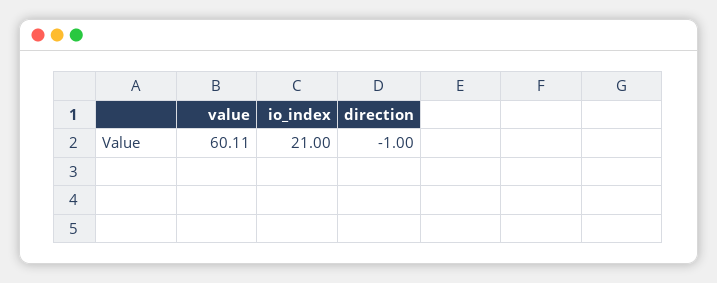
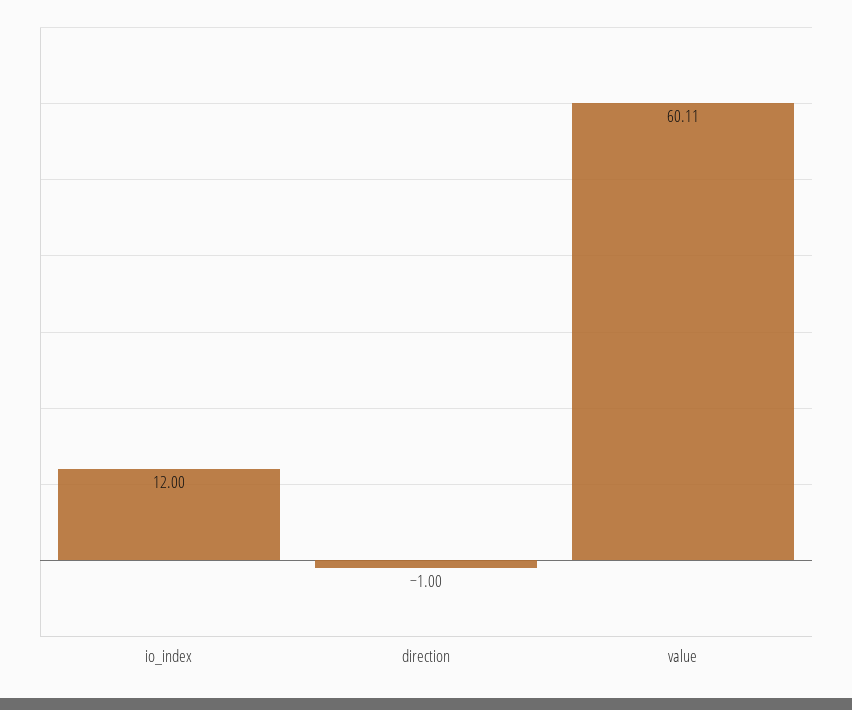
  {
    "value": 60.11,
-   "io_index": 21,
+   "io_index": 12,
    "direction": -1
  }

